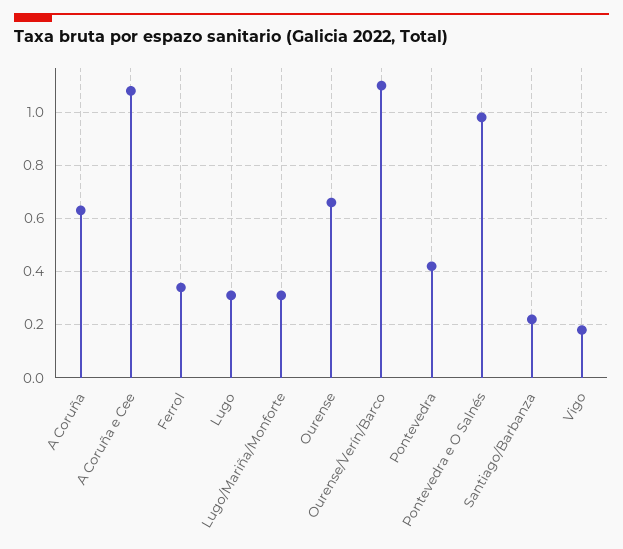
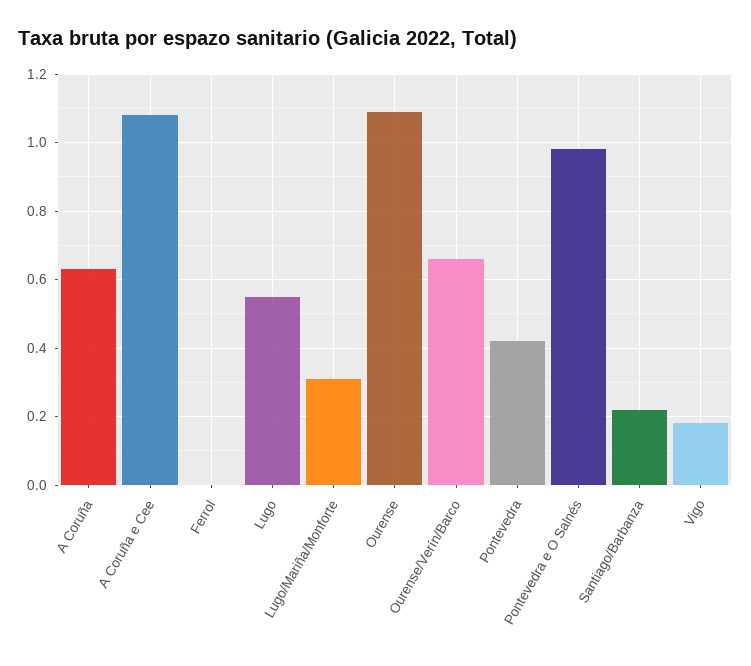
  {
    "A Coruña": 0.65,
    "A Coruña e Cee": 1.1,
-   "Ferrol": 0.35,
+   "Ferrol": 0,
-   "Lugo": 0.3,
+   "Lugo": 0.55,
    "Lugo/Mariña/Monforte": 0.3,
-   "Ourense": 0.65,
+   "Ourense": 1.1,
-   "Ourense/Verín/Barco": 1.1,
+   "Ourense/Verín/Barco": 0.65,
    "Pontevedra": 0.4,
    "Pontevedra e O Salnés": 1,
    "Santiago/Barbanza": 0.2,
    "Vigo": 0.2
  }

